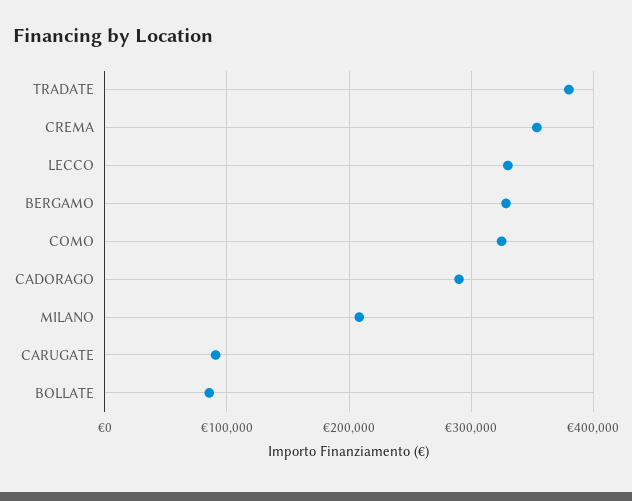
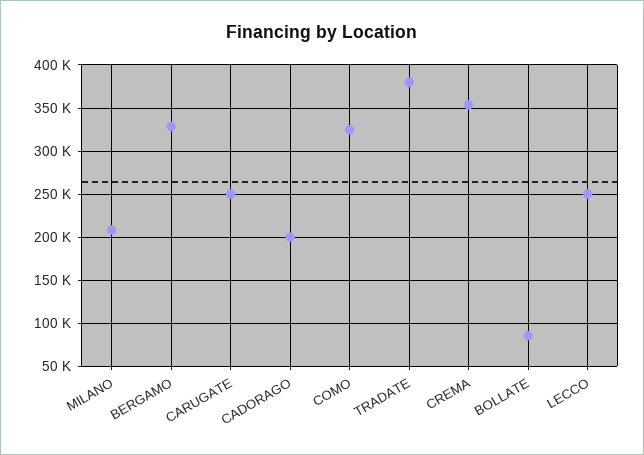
  {
    "TRADATE": 380000,
    "CREMA": 350000,
-   "LECCO": 330000,
+   "LECCO": 250000,
    "BERGAMO": 330000,
    "COMO": 320000,
-   "CADORAGO": 290000,
+   "CADORAGO": 200000,
    "MILANO": 210000,
-   "CARUGATE": 90000,
+   "CARUGATE": 250000,
    "BOLLATE": 90000
  }

